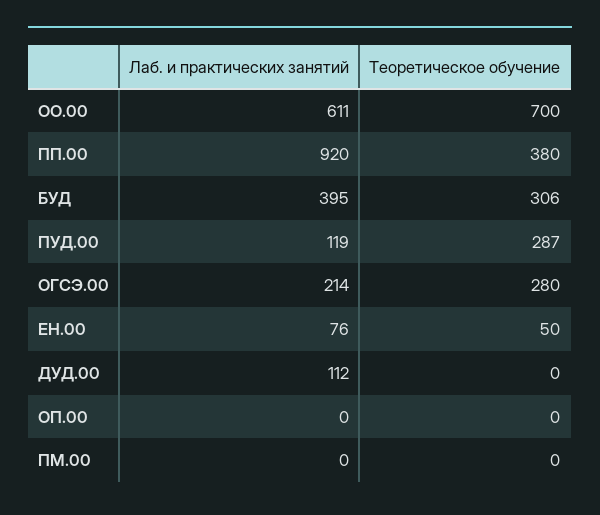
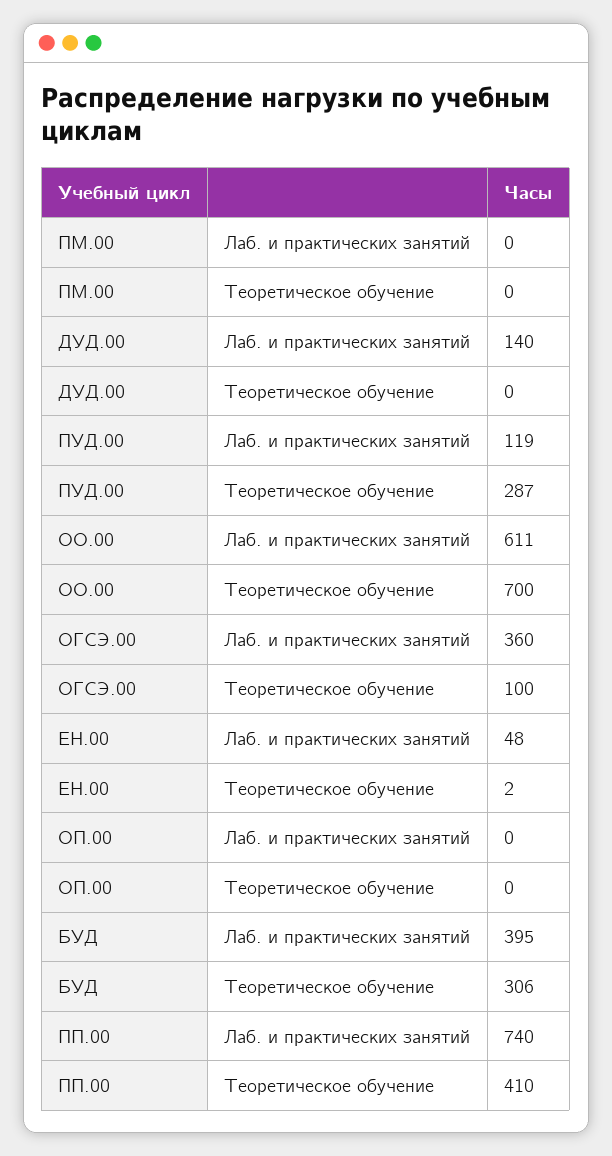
  {
    "Лаб. и практических занятий": {
      "ОО.00": 611,
-     "ПП.00": 920,
+     "ПП.00": 740,
      "БУД": 395,
      "ПУД.00": 119,
-     "ОГСЭ.00": 214,
+     "ОГСЭ.00": 360,
-     "ЕН.00": 76,
+     "ЕН.00": 48,
-     "ДУД.00": 112,
+     "ДУД.00": 140,
      "ОП.00": 0,
      "ПМ.00": 0
    },
    "Теоретическое обучение": {
      "ОО.00": 700,
-     "ПП.00": 380,
+     "ПП.00": 410,
      "БУД": 306,
      "ПУД.00": 287,
-     "ОГСЭ.00": 280,
+     "ОГСЭ.00": 100,
-     "ЕН.00": 50,
+     "ЕН.00": 2,
      "ДУД.00": 0,
      "ОП.00": 0,
      "ПМ.00": 0
    }
  }

